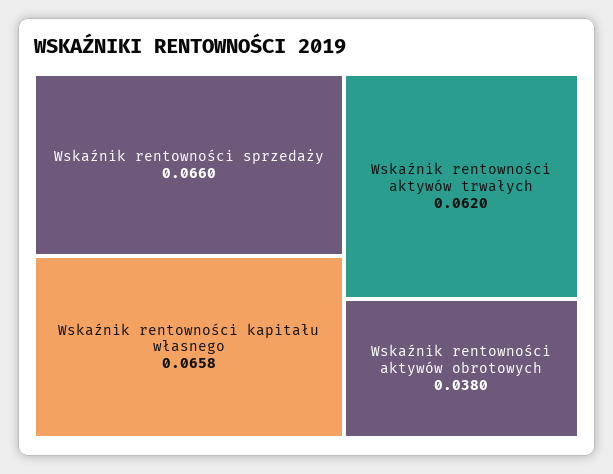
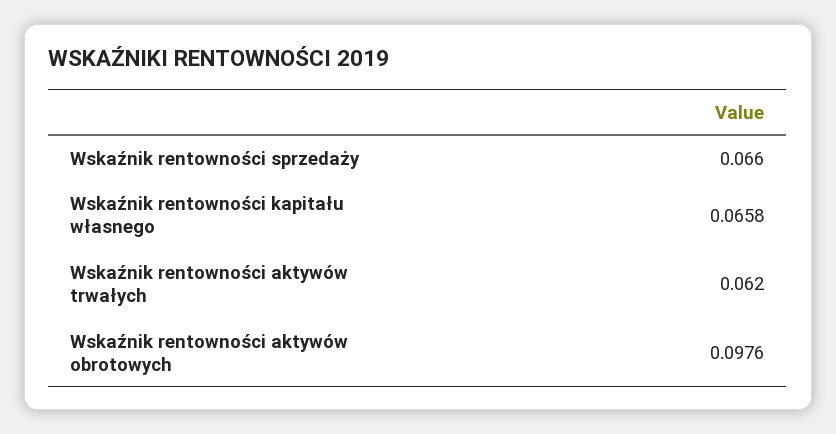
  {
    "Wskaźnik rentowności sprzedaży": 0.066,
    "Wskaźnik rentowności kapitału własnego": 0.0658,
    "Wskaźnik rentowności aktywów trwałych": 0.062,
-   "Wskaźnik rentowności aktywów obrotowych": 0.038
+   "Wskaźnik rentowności aktywów obrotowych": 0.0976
  }

